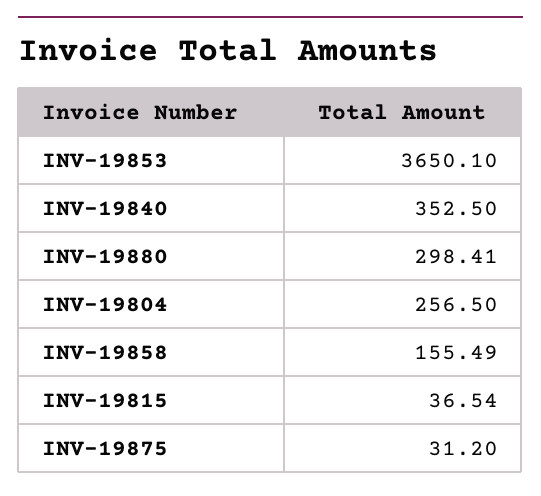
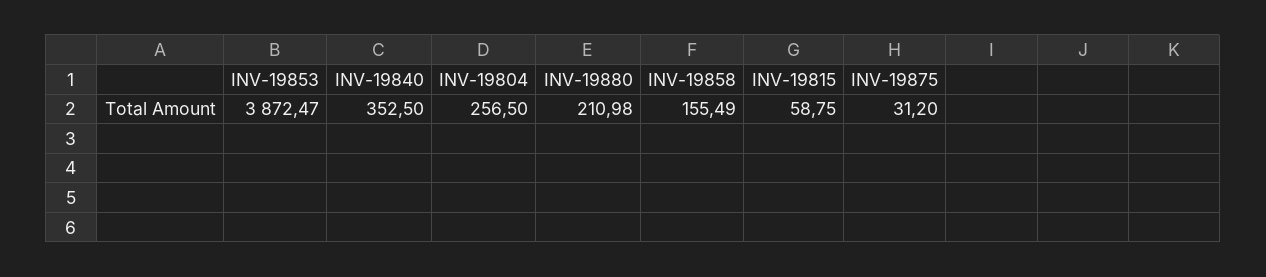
  {
-   "INV-19853": 3650.1,
+   "INV-19853": 3872.47,
    "INV-19840": 352.5,
-   "INV-19880": 298.41,
+   "INV-19880": 210.98,
    "INV-19804": 256.5,
    "INV-19858": 155.49,
-   "INV-19815": 36.54,
+   "INV-19815": 58.75,
    "INV-19875": 31.2
  }

